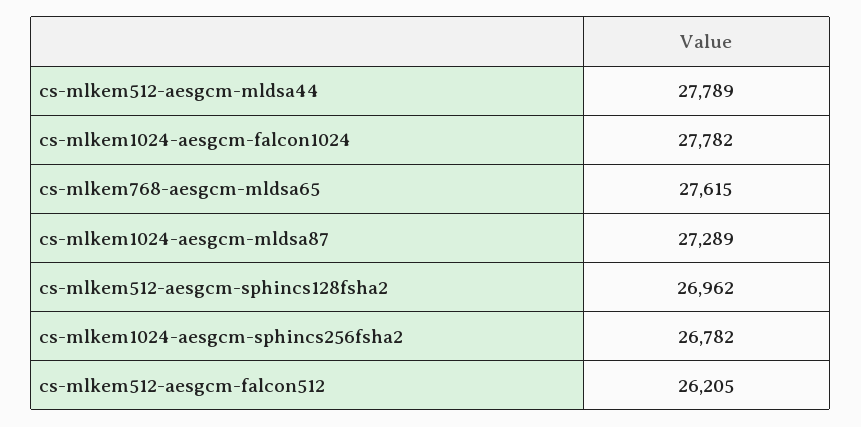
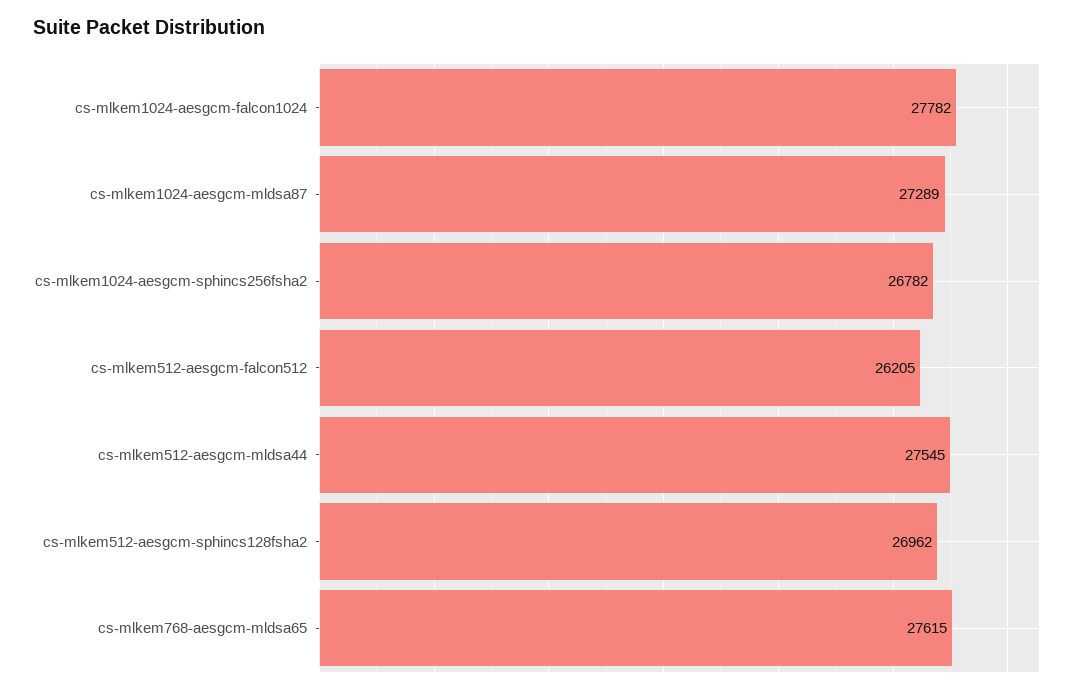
  {
-   "cs-mlkem512-aesgcm-mldsa44": 27789,
+   "cs-mlkem512-aesgcm-mldsa44": 27545,
    "cs-mlkem1024-aesgcm-falcon1024": 27782,
    "cs-mlkem768-aesgcm-mldsa65": 27615,
    "cs-mlkem1024-aesgcm-mldsa87": 27289,
    "cs-mlkem512-aesgcm-sphincs128fsha2": 26962,
    "cs-mlkem1024-aesgcm-sphincs256fsha2": 26782,
    "cs-mlkem512-aesgcm-falcon512": 26205
  }

